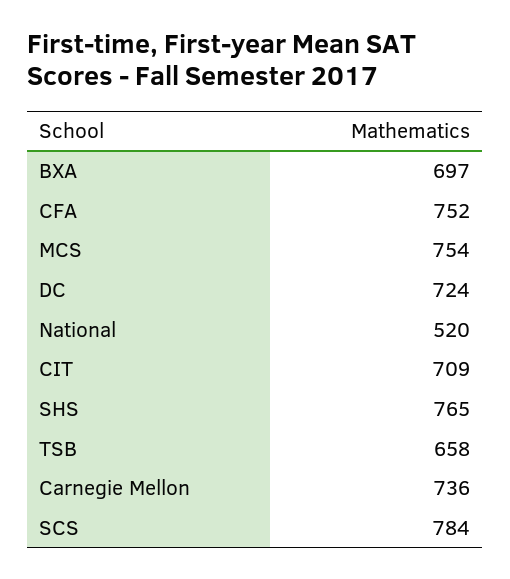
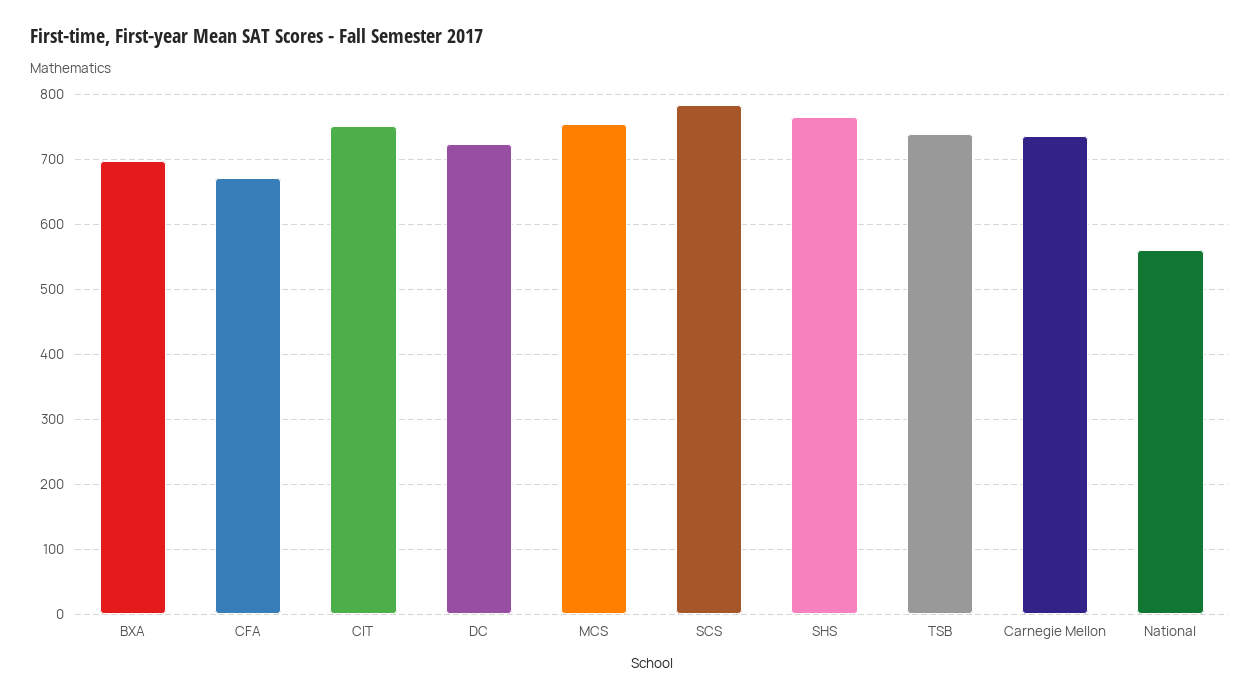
  {
    "BXA": 697,
-   "CFA": 752,
+   "CFA": 670,
    "MCS": 754,
    "DC": 724,
-   "National": 520,
+   "National": 560,
-   "CIT": 709,
+   "CIT": 750,
    "SHS": 765,
-   "TSB": 658,
+   "TSB": 740,
    "Carnegie Mellon": 736,
    "SCS": 784
  }

